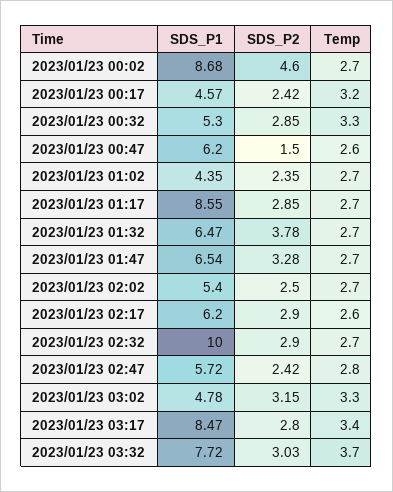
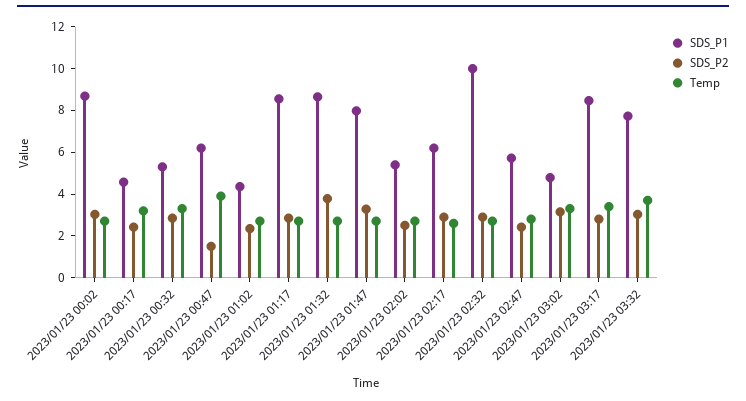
  {
    "SDS_P1": {
      "2023/01/23 00:02": 8.68,
      "2023/01/23 00:17": 4.57,
      "2023/01/23 00:32": 5.3,
      "2023/01/23 00:47": 6.2,
      "2023/01/23 01:02": 4.35,
      "2023/01/23 01:17": 8.55,
-     "2023/01/23 01:32": 6.47,
+     "2023/01/23 01:32": 8.5,
-     "2023/01/23 01:47": 6.54,
+     "2023/01/23 01:47": 8,
      "2023/01/23 02:02": 5.4,
      "2023/01/23 02:17": 6.2,
      "2023/01/23 02:32": 10,
      "2023/01/23 02:47": 5.72,
      "2023/01/23 03:02": 4.78,
      "2023/01/23 03:17": 8.47,
      "2023/01/23 03:32": 7.72
    },
    "SDS_P2": {
-     "2023/01/23 00:02": 4.6,
+     "2023/01/23 00:02": 3,
      "2023/01/23 00:17": 2.42,
      "2023/01/23 00:32": 2.85,
      "2023/01/23 00:47": 1.5,
      "2023/01/23 01:02": 2.35,
      "2023/01/23 01:17": 2.85,
      "2023/01/23 01:32": 3.78,
      "2023/01/23 01:47": 3.28,
      "2023/01/23 02:02": 2.5,
      "2023/01/23 02:17": 2.9,
      "2023/01/23 02:32": 2.9,
      "2023/01/23 02:47": 2.42,
      "2023/01/23 03:02": 3.15,
      "2023/01/23 03:17": 2.8,
      "2023/01/23 03:32": 3.03
    },
    "Temp": {
      "2023/01/23 00:02": 2.7,
      "2023/01/23 00:17": 3.2,
      "2023/01/23 00:32": 3.3,
-     "2023/01/23 00:47": 2.6,
+     "2023/01/23 00:47": 4,
      "2023/01/23 01:02": 2.7,
      "2023/01/23 01:17": 2.7,
      "2023/01/23 01:32": 2.7,
      "2023/01/23 01:47": 2.7,
      "2023/01/23 02:02": 2.7,
      "2023/01/23 02:17": 2.6,
      "2023/01/23 02:32": 2.7,
      "2023/01/23 02:47": 2.8,
      "2023/01/23 03:02": 3.3,
      "2023/01/23 03:17": 3.4,
      "2023/01/23 03:32": 3.7
    }
  }

